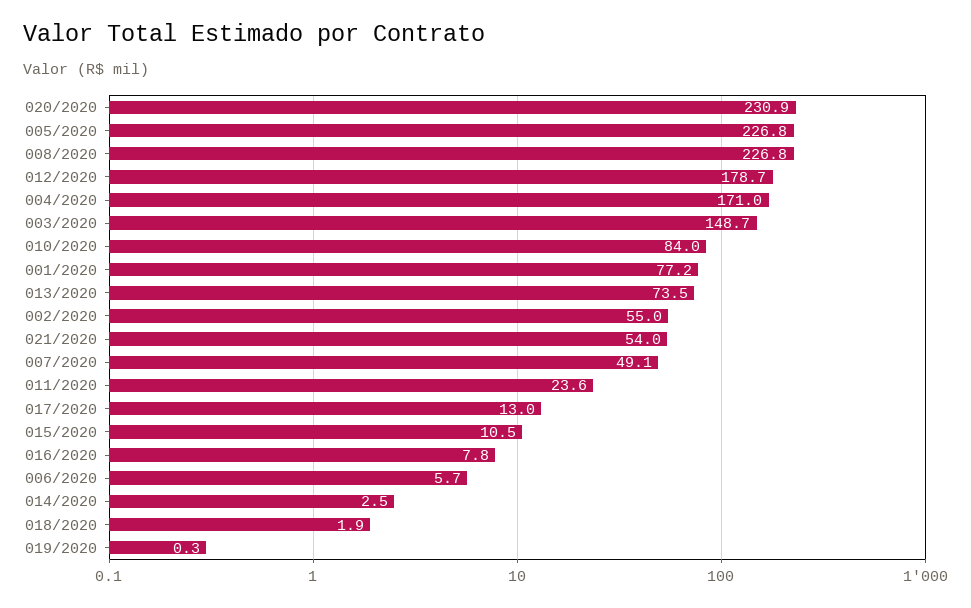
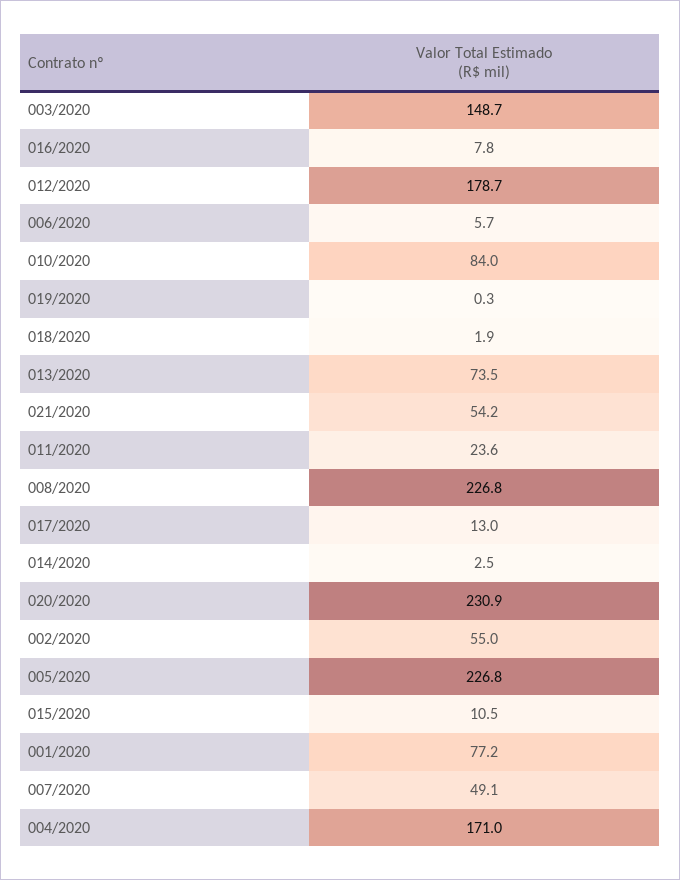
  {
    "020/2020": 230.9,
    "005/2020": 226.8,
    "008/2020": 226.8,
    "012/2020": 178.7,
    "004/2020": 171,
    "003/2020": 148.7,
    "010/2020": 84,
    "001/2020": 77.2,
    "013/2020": 73.5,
    "002/2020": 55,
-   "021/2020": 54,
+   "021/2020": 54.2,
    "007/2020": 49.1,
    "011/2020": 23.6,
    "017/2020": 13,
    "015/2020": 10.5,
    "016/2020": 7.8,
    "006/2020": 5.7,
    "014/2020": 2.5,
    "018/2020": 1.9,
    "019/2020": 0.3
  }

